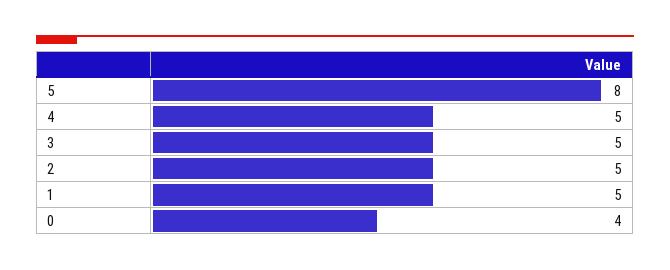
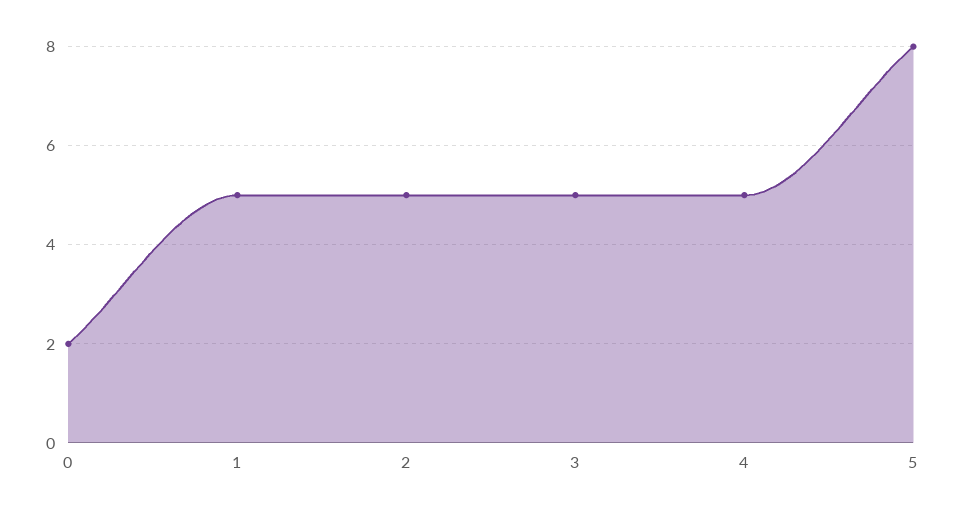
  {
    "5": 8,
    "4": 5,
    "3": 5,
    "2": 5,
    "1": 5,
-   "0": 4
+   "0": 2
  }

